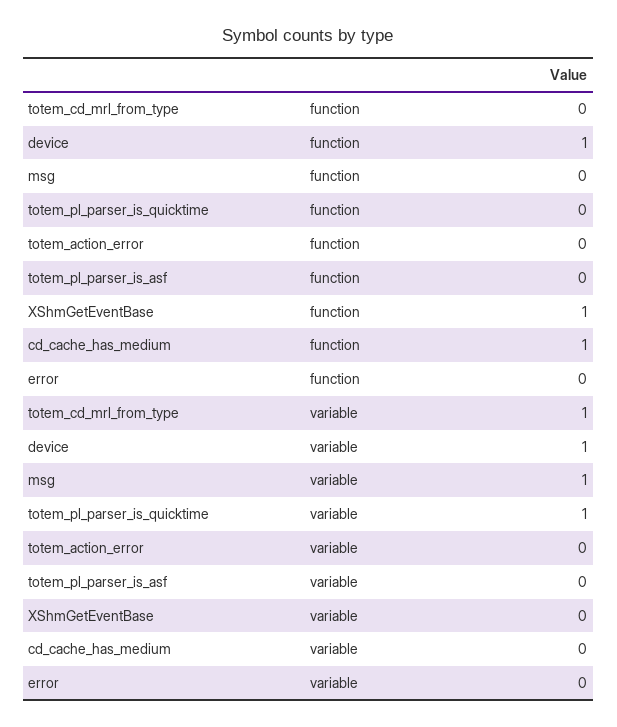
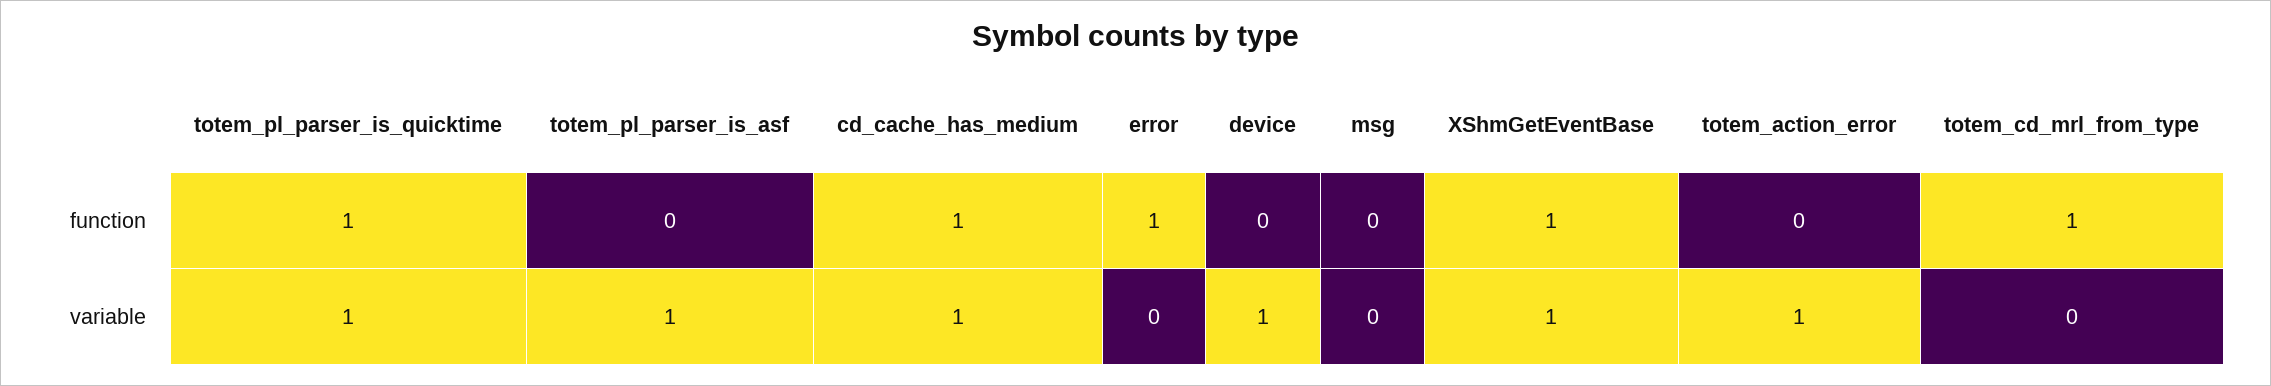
  {
    "totem_cd_mrl_from_type": {
-     "function": 0,
+     "function": 1,
-     "variable": 1
+     "variable": 0
    },
    "device": {
-     "function": 1,
+     "function": 0,
      "variable": 1
    },
    "msg": {
      "function": 0,
-     "variable": 1
+     "variable": 0
    },
    "totem_pl_parser_is_quicktime": {
-     "function": 0,
+     "function": 1,
      "variable": 1
    },
    "totem_action_error": {
      "function": 0,
-     "variable": 0
+     "variable": 1
    },
    "totem_pl_parser_is_asf": {
      "function": 0,
-     "variable": 0
+     "variable": 1
    },
    "XShmGetEventBase": {
      "function": 1,
-     "variable": 0
+     "variable": 1
    },
    "cd_cache_has_medium": {
      "function": 1,
-     "variable": 0
+     "variable": 1
    },
    "error": {
-     "function": 0,
+     "function": 1,
      "variable": 0
    }
  }

